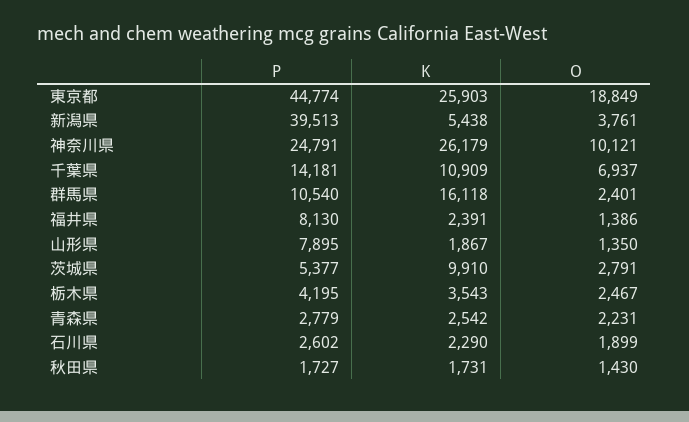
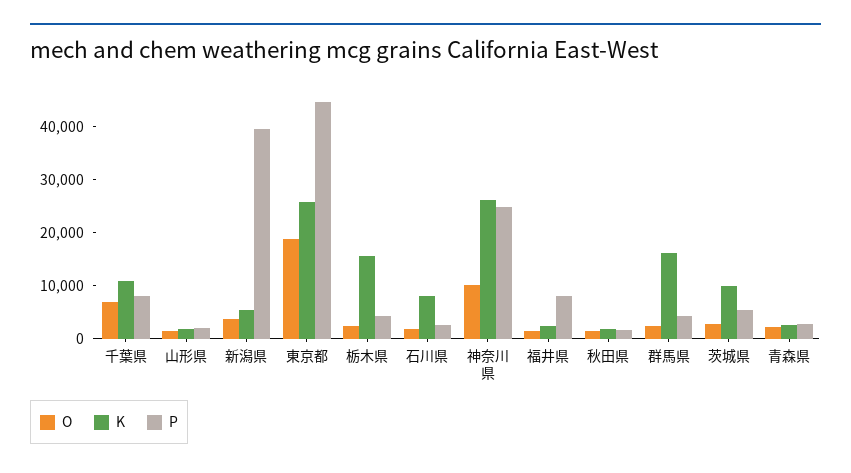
  {
    "P": {
      "東京都": 44774,
      "新潟県": 39513,
      "神奈川県": 24791,
-     "千葉県": 14181,
+     "千葉県": 8000,
-     "群馬県": 10540,
+     "群馬県": 4000,
      "福井県": 8130,
-     "山形県": 7895,
+     "山形県": 2000,
      "茨城県": 5377,
      "栃木県": 4195,
      "青森県": 2779,
      "石川県": 2602,
      "秋田県": 1727
    },
    "K": {
      "東京都": 25903,
      "新潟県": 5438,
      "神奈川県": 26179,
      "千葉県": 10909,
      "群馬県": 16118,
      "福井県": 2391,
      "山形県": 1867,
      "茨城県": 9910,
-     "栃木県": 3543,
+     "栃木県": 16000,
      "青森県": 2542,
-     "石川県": 2290,
+     "石川県": 8000,
      "秋田県": 1731
    },
    "O": {
      "東京都": 18849,
      "新潟県": 3761,
      "神奈川県": 10121,
      "千葉県": 6937,
      "群馬県": 2401,
      "福井県": 1386,
      "山形県": 1350,
      "茨城県": 2791,
      "栃木県": 2467,
      "青森県": 2231,
      "石川県": 1899,
      "秋田県": 1430
    }
  }

